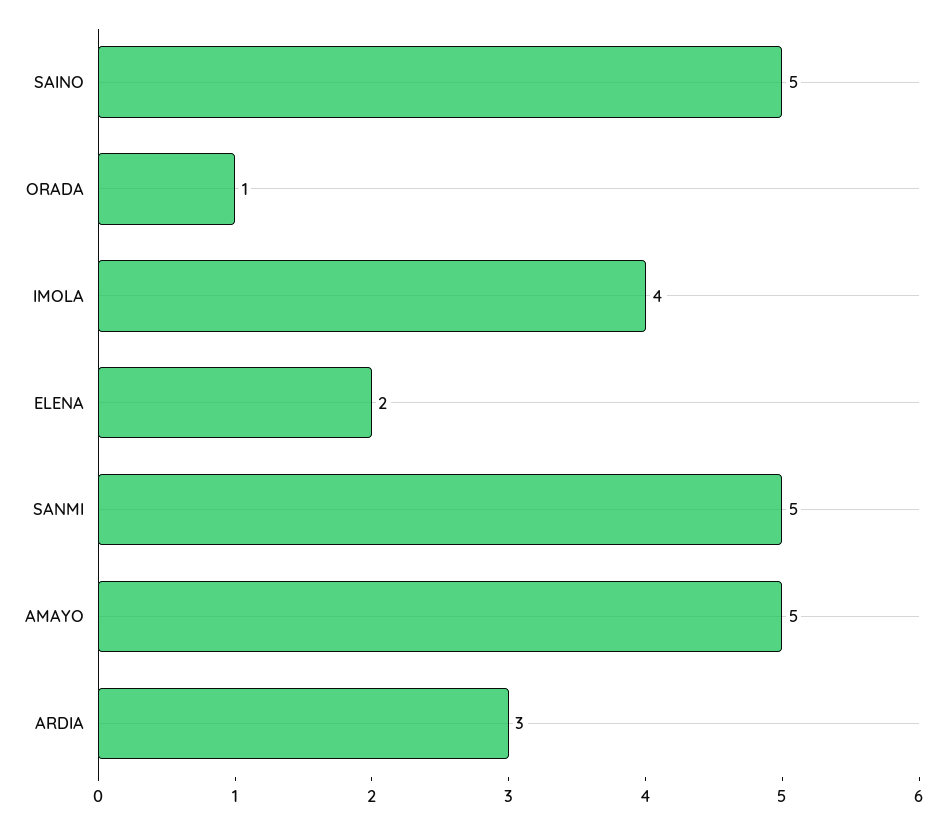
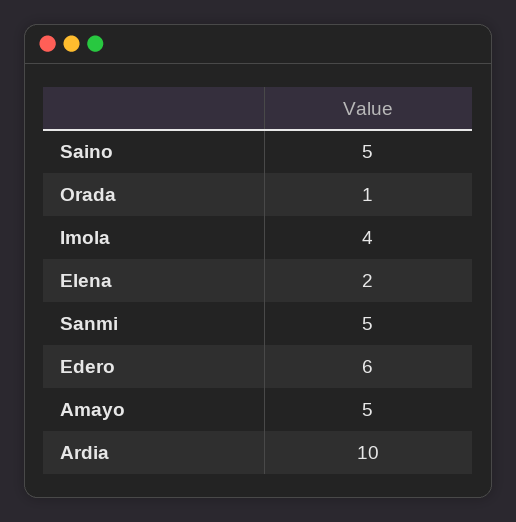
  {
    "SAINO": 5,
    "ORADA": 1,
    "IMOLA": 4,
    "ELENA": 2,
    "SANMI": 5,
    "AMAYO": 5,
-   "ARDIA": 3
+   "ARDIA": 10,
+   "Edero": 6
  }

